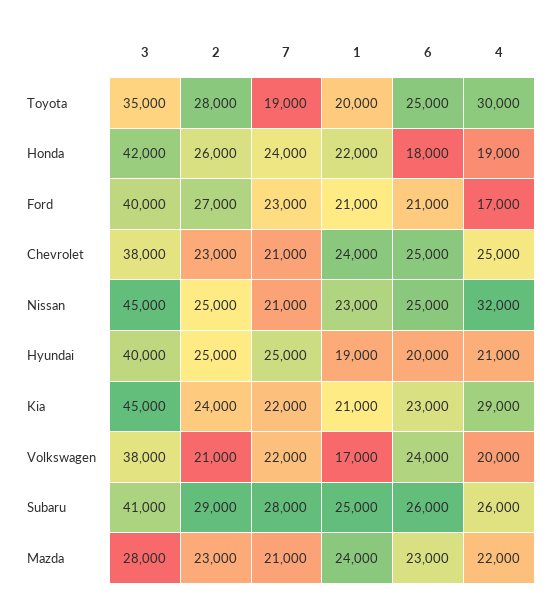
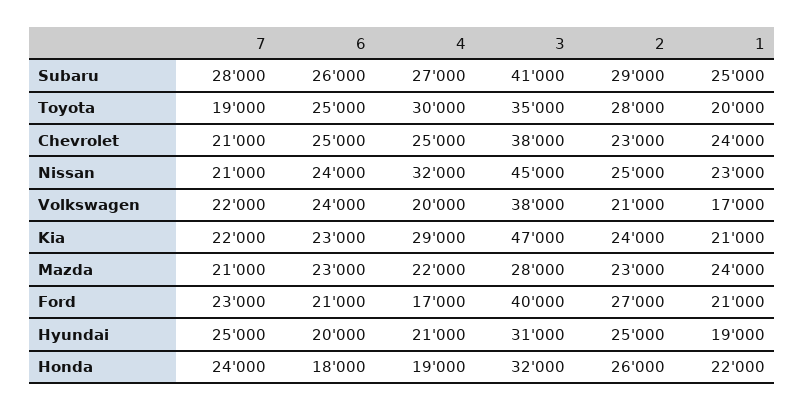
  {
    "3": {
      "Toyota": 35000,
-     "Honda": 42000,
+     "Honda": 32000,
      "Ford": 40000,
      "Chevrolet": 38000,
      "Nissan": 45000,
-     "Hyundai": 40000,
+     "Hyundai": 31000,
-     "Kia": 45000,
+     "Kia": 47000,
      "Volkswagen": 38000,
      "Subaru": 41000,
      "Mazda": 28000
    },
    "2": {
      "Toyota": 28000,
      "Honda": 26000,
      "Ford": 27000,
      "Chevrolet": 23000,
      "Nissan": 25000,
      "Hyundai": 25000,
      "Kia": 24000,
      "Volkswagen": 21000,
      "Subaru": 29000,
      "Mazda": 23000
    },
    "7": {
      "Toyota": 19000,
      "Honda": 24000,
      "Ford": 23000,
      "Chevrolet": 21000,
      "Nissan": 21000,
      "Hyundai": 25000,
      "Kia": 22000,
      "Volkswagen": 22000,
      "Subaru": 28000,
      "Mazda": 21000
    },
    "1": {
      "Toyota": 20000,
      "Honda": 22000,
      "Ford": 21000,
      "Chevrolet": 24000,
      "Nissan": 23000,
      "Hyundai": 19000,
      "Kia": 21000,
      "Volkswagen": 17000,
      "Subaru": 25000,
      "Mazda": 24000
    },
    "6": {
      "Toyota": 25000,
      "Honda": 18000,
      "Ford": 21000,
      "Chevrolet": 25000,
-     "Nissan": 25000,
+     "Nissan": 24000,
      "Hyundai": 20000,
      "Kia": 23000,
      "Volkswagen": 24000,
      "Subaru": 26000,
      "Mazda": 23000
    },
    "4": {
      "Toyota": 30000,
      "Honda": 19000,
      "Ford": 17000,
      "Chevrolet": 25000,
      "Nissan": 32000,
      "Hyundai": 21000,
      "Kia": 29000,
      "Volkswagen": 20000,
-     "Subaru": 26000,
+     "Subaru": 27000,
      "Mazda": 22000
    }
  }

